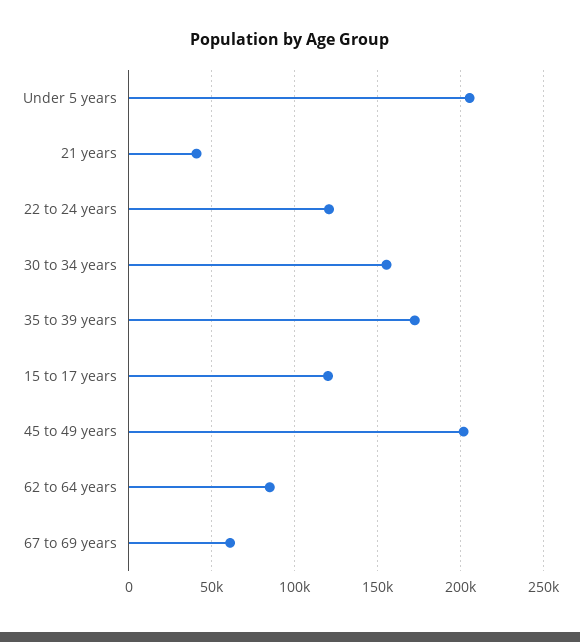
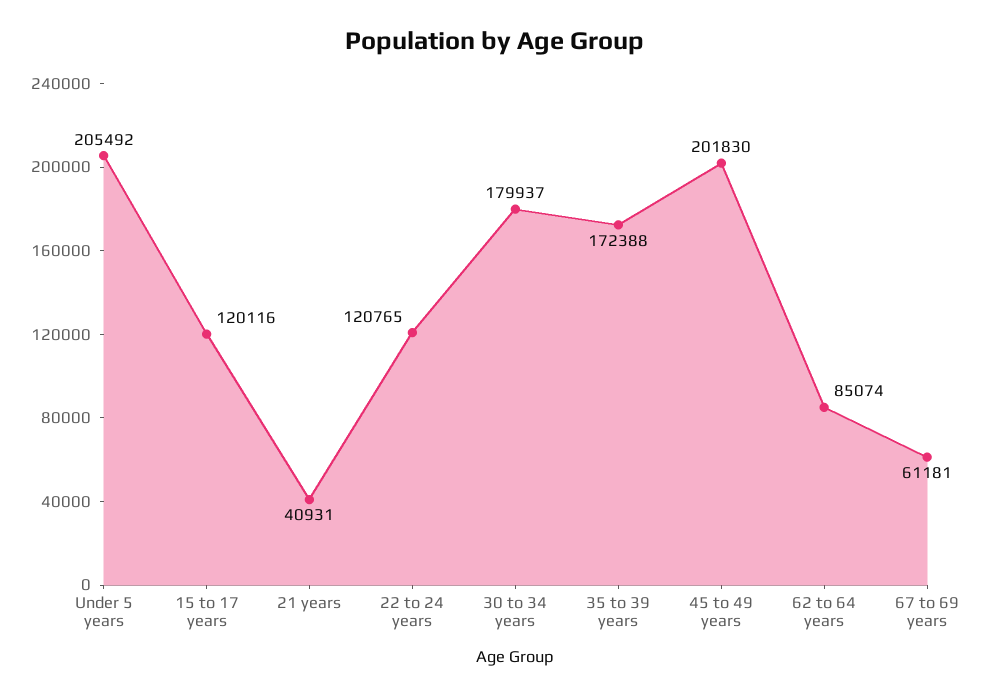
  {
    "Under 5 years": 205492,
    "21 years": 40931,
    "22 to 24 years": 120765,
-   "30 to 34 years": 155000,
+   "30 to 34 years": 179937,
    "35 to 39 years": 172388,
    "15 to 17 years": 120116,
    "45 to 49 years": 201830,
    "62 to 64 years": 85074,
    "67 to 69 years": 61181
  }

